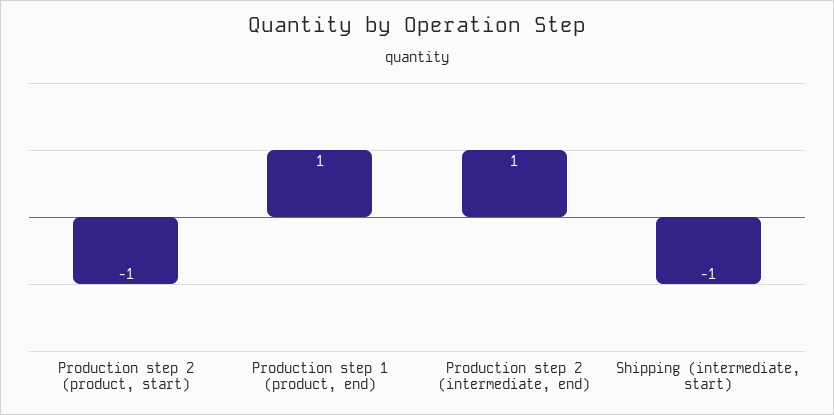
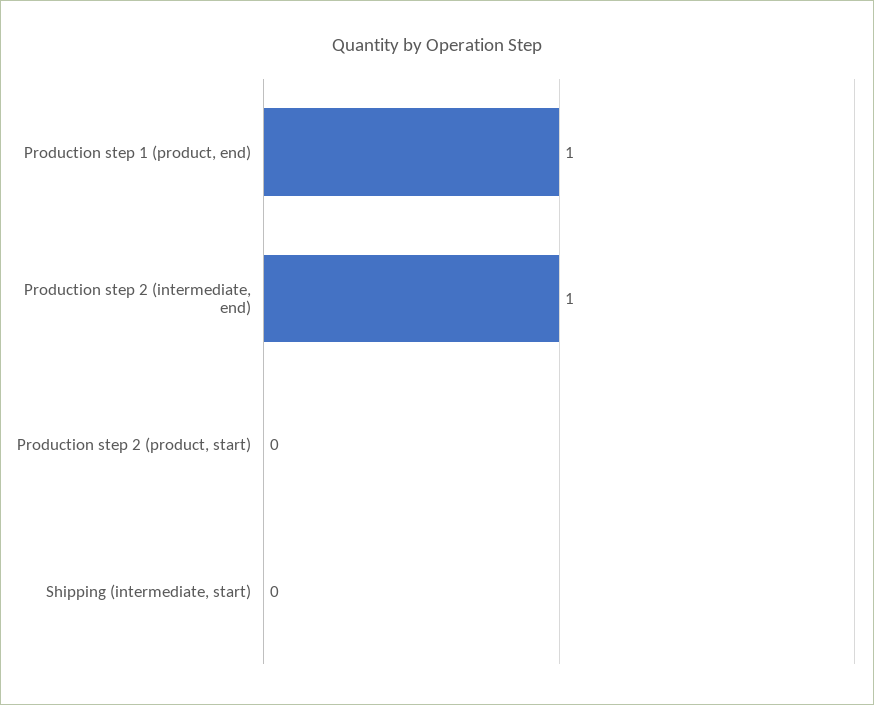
  {
-   "Production step 2 (product, start)": -1,
+   "Production step 2 (product, start)": 0,
    "Production step 1 (product, end)": 1,
    "Production step 2 (intermediate, end)": 1,
-   "Shipping (intermediate, start)": -1
+   "Shipping (intermediate, start)": 0
  }

